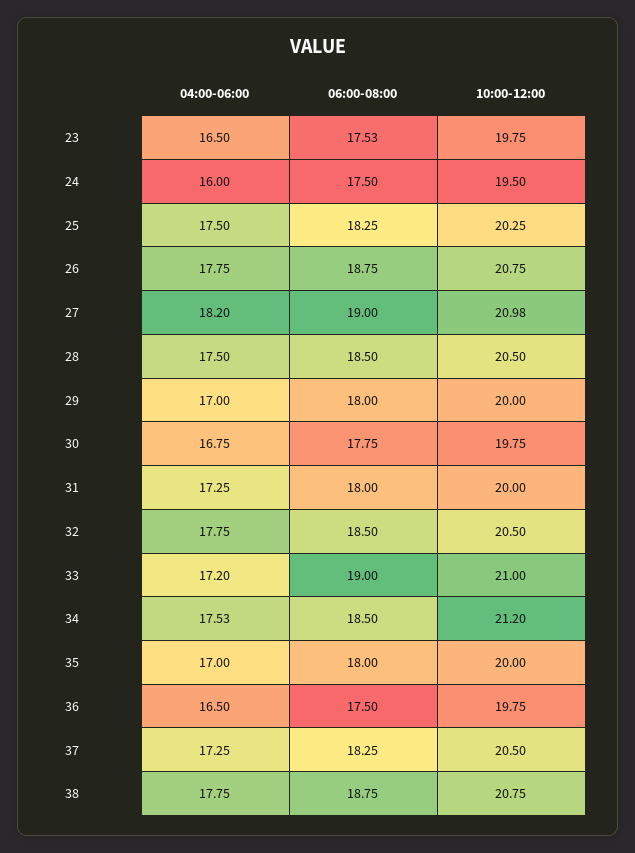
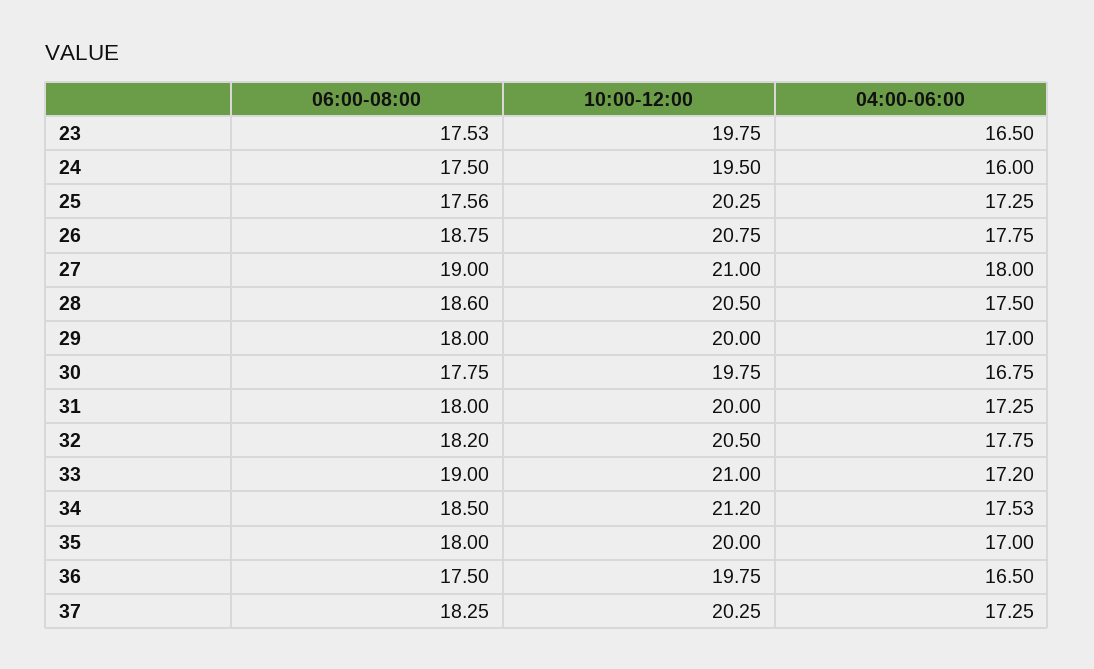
  {
    "04:00-06:00": {
      "23": 16.5,
      "24": 16,
-     "25": 17.5,
+     "25": 17.25,
      "26": 17.75,
-     "27": 18.2,
+     "27": 18,
      "28": 17.5,
      "29": 17,
      "30": 16.75,
      "31": 17.25,
      "32": 17.75,
      "33": 17.2,
      "34": 17.53,
      "35": 17,
      "36": 16.5,
-     "37": 17.25,
+     "37": 17.25
-     "38": 17.75
    },
    "06:00-08:00": {
      "23": 17.53,
      "24": 17.5,
-     "25": 18.25,
+     "25": 17.56,
      "26": 18.75,
      "27": 19,
-     "28": 18.5,
+     "28": 18.6,
      "29": 18,
      "30": 17.75,
      "31": 18,
-     "32": 18.5,
+     "32": 18.2,
      "33": 19,
      "34": 18.5,
      "35": 18,
      "36": 17.5,
-     "37": 18.25,
+     "37": 18.25
-     "38": 18.75
    },
    "10:00-12:00": {
      "23": 19.75,
      "24": 19.5,
      "25": 20.25,
      "26": 20.75,
-     "27": 20.98,
+     "27": 21,
      "28": 20.5,
      "29": 20,
      "30": 19.75,
      "31": 20,
      "32": 20.5,
      "33": 21,
      "34": 21.2,
      "35": 20,
      "36": 19.75,
-     "37": 20.5,
+     "37": 20.25
-     "38": 20.75
    }
  }

